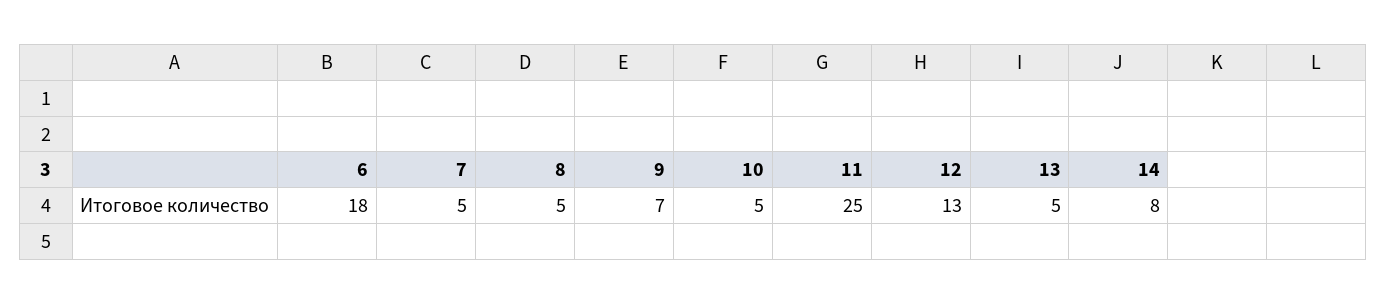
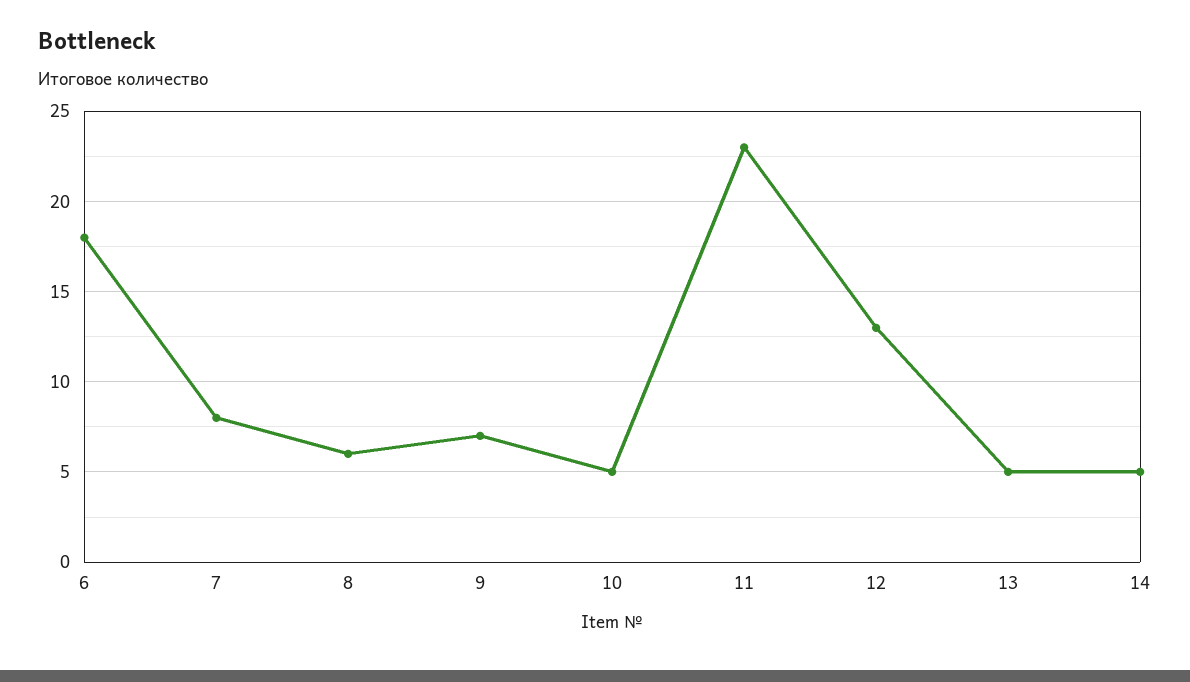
  {
    "6": 18,
-   "7": 5,
+   "7": 8,
-   "8": 5,
+   "8": 6,
    "9": 7,
    "10": 5,
-   "11": 25,
+   "11": 23,
    "12": 13,
    "13": 5,
-   "14": 8
+   "14": 5
  }

